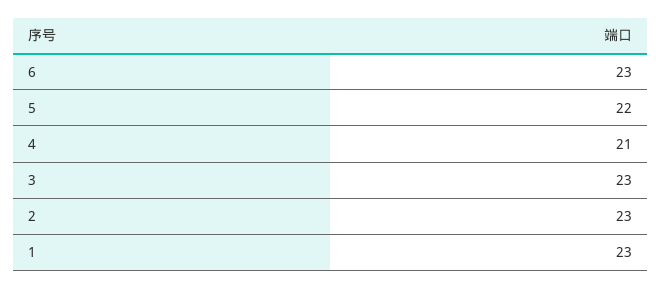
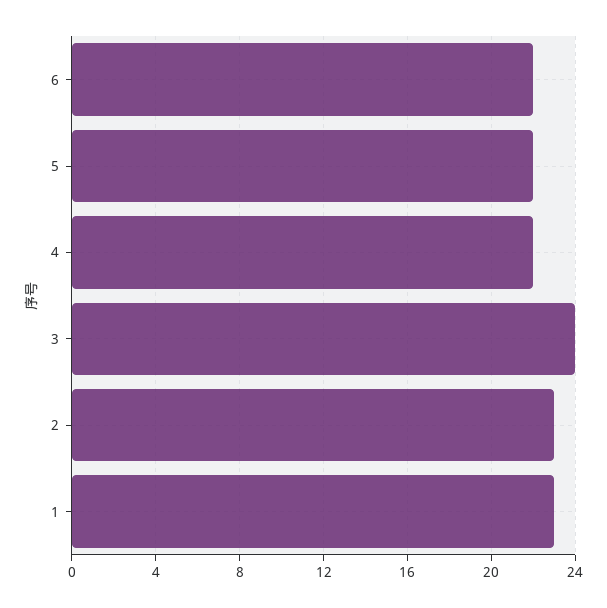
  {
-   "6": 23,
+   "6": 22,
    "5": 22,
-   "4": 21,
+   "4": 22,
-   "3": 23,
+   "3": 24,
    "2": 23,
    "1": 23
  }

